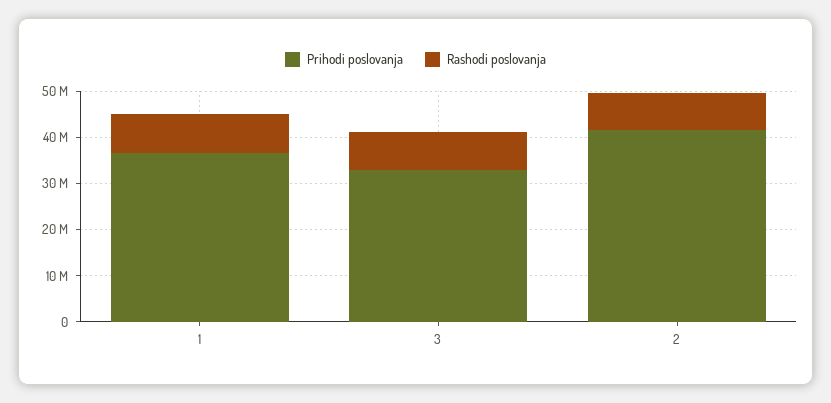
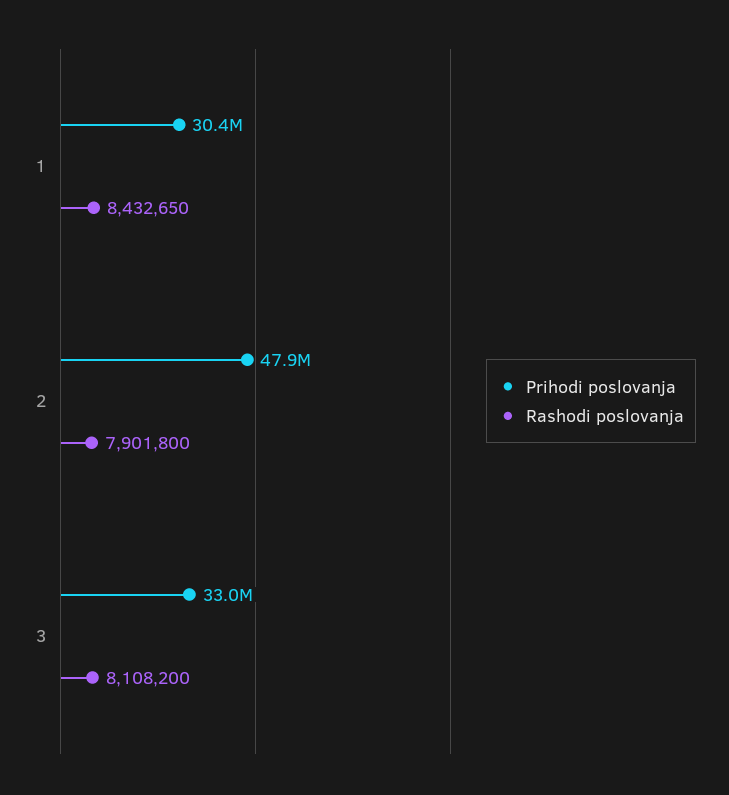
  {
    "Prihodi poslovanja": {
-     "1": 36000000,
+     "1": 30400000,
      "3": 33000000,
-     "2": 42000000
+     "2": 47900000
    },
    "Rashodi poslovanja": {
      "1": 8432650,
      "3": 8108200,
      "2": 7901800
    }
  }

